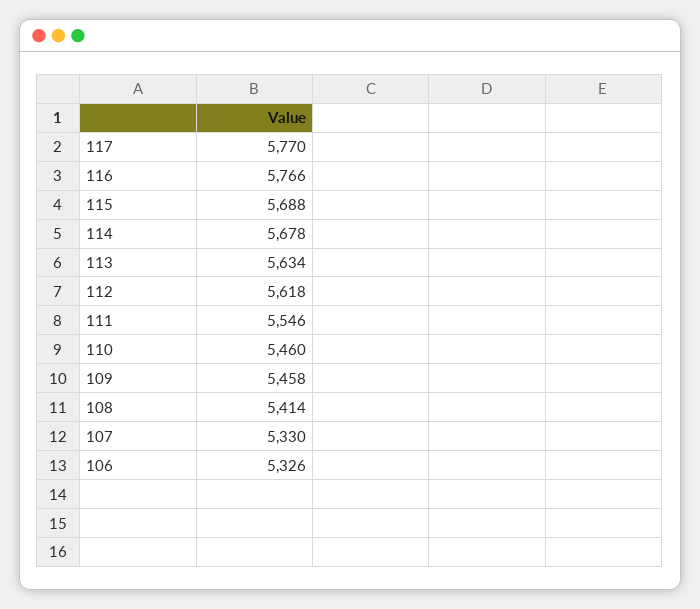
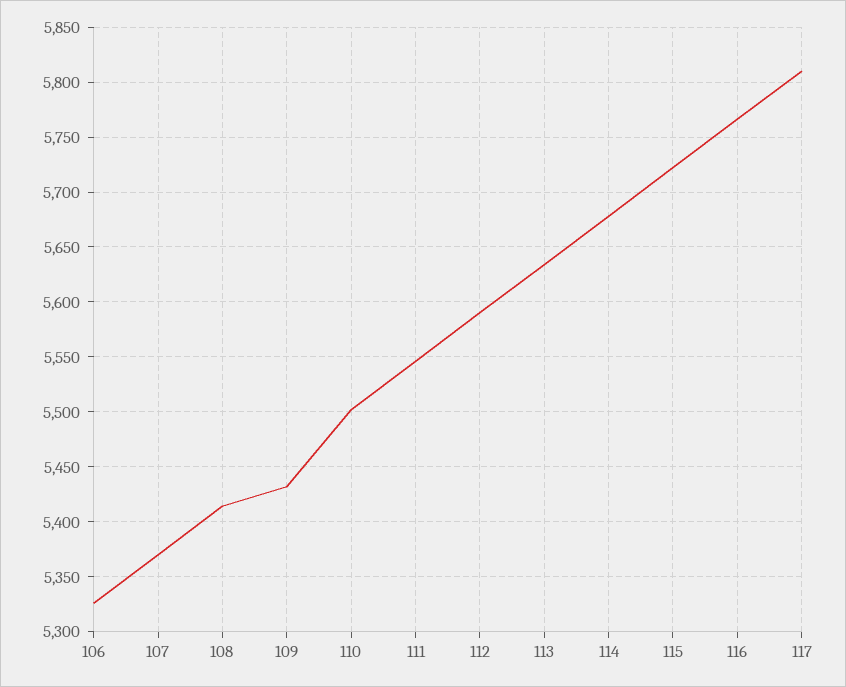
  {
-   "117": 5770,
+   "117": 5810,
    "116": 5766,
-   "115": 5688,
+   "115": 5720,
    "114": 5678,
    "113": 5634,
-   "112": 5618,
+   "112": 5590,
    "111": 5546,
-   "110": 5460,
+   "110": 5500,
-   "109": 5458,
+   "109": 5430,
    "108": 5414,
-   "107": 5330,
+   "107": 5370,
    "106": 5326
  }

